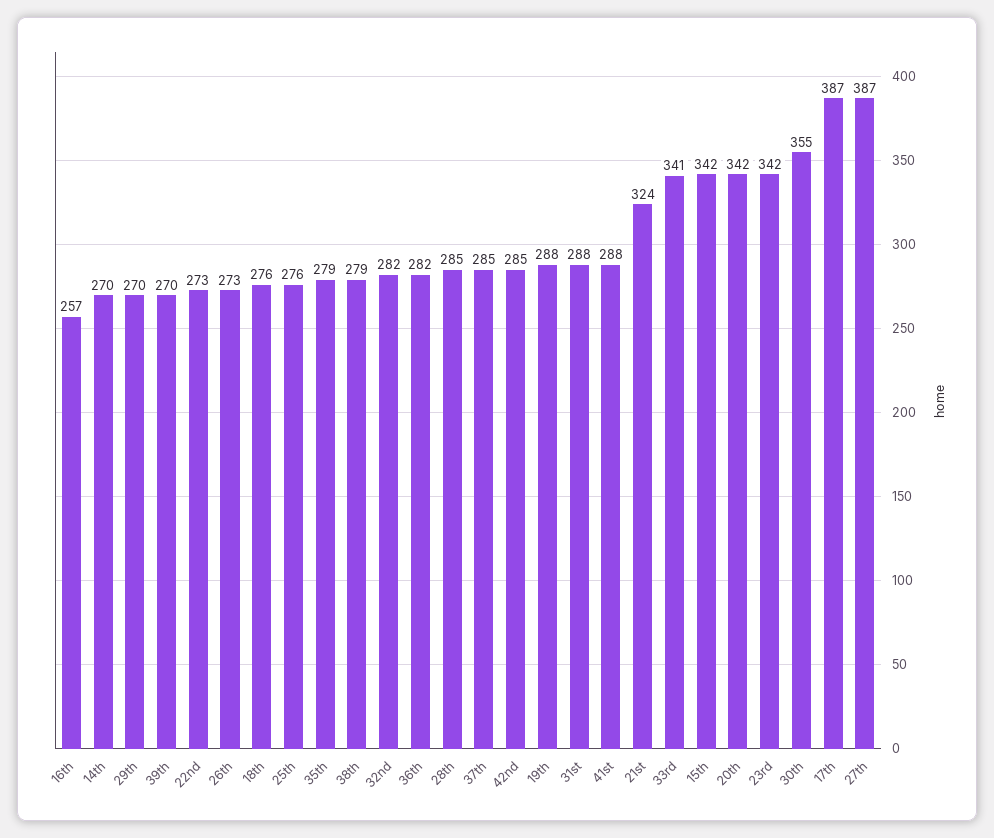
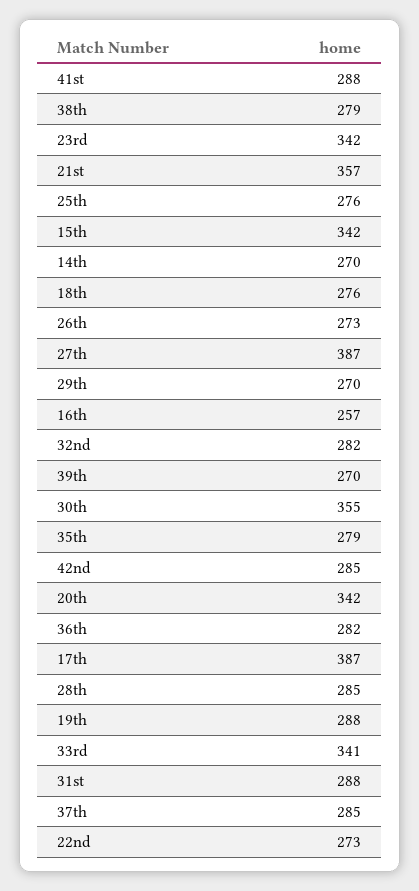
  {
    "16th": 257,
    "14th": 270,
    "29th": 270,
    "39th": 270,
    "22nd": 273,
    "26th": 273,
    "18th": 276,
    "25th": 276,
    "35th": 279,
    "38th": 279,
    "32nd": 282,
    "36th": 282,
    "28th": 285,
    "37th": 285,
    "42nd": 285,
    "19th": 288,
    "31st": 288,
    "41st": 288,
-   "21st": 324,
+   "21st": 357,
    "33rd": 341,
    "15th": 342,
    "20th": 342,
    "23rd": 342,
    "30th": 355,
    "17th": 387,
    "27th": 387
  }

